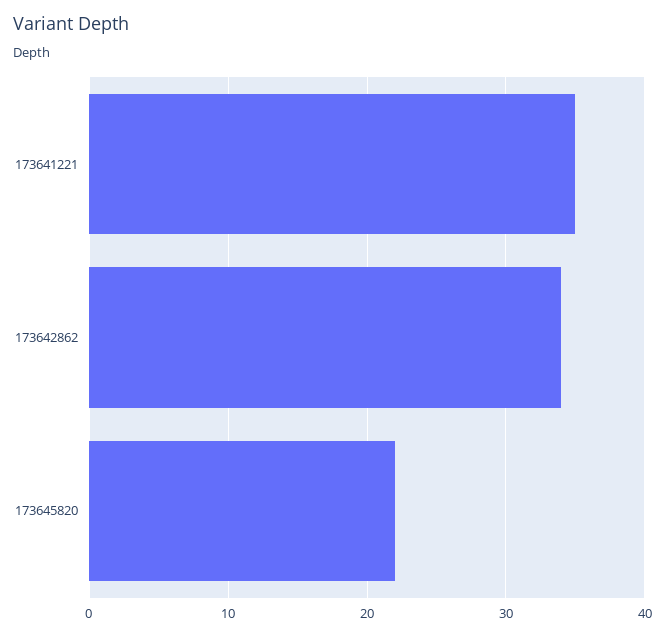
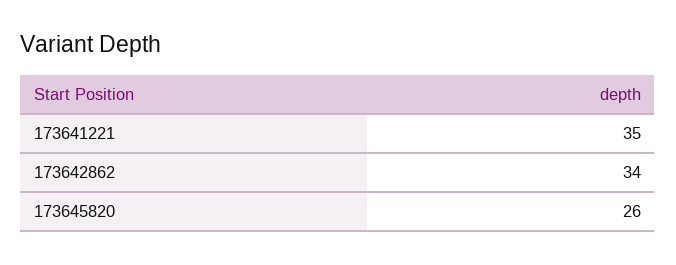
  {
    "173641221": 35,
    "173642862": 34,
-   "173645820": 22
+   "173645820": 26
  }

